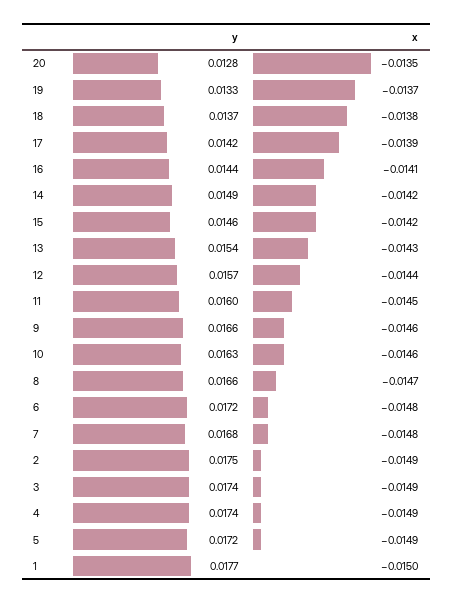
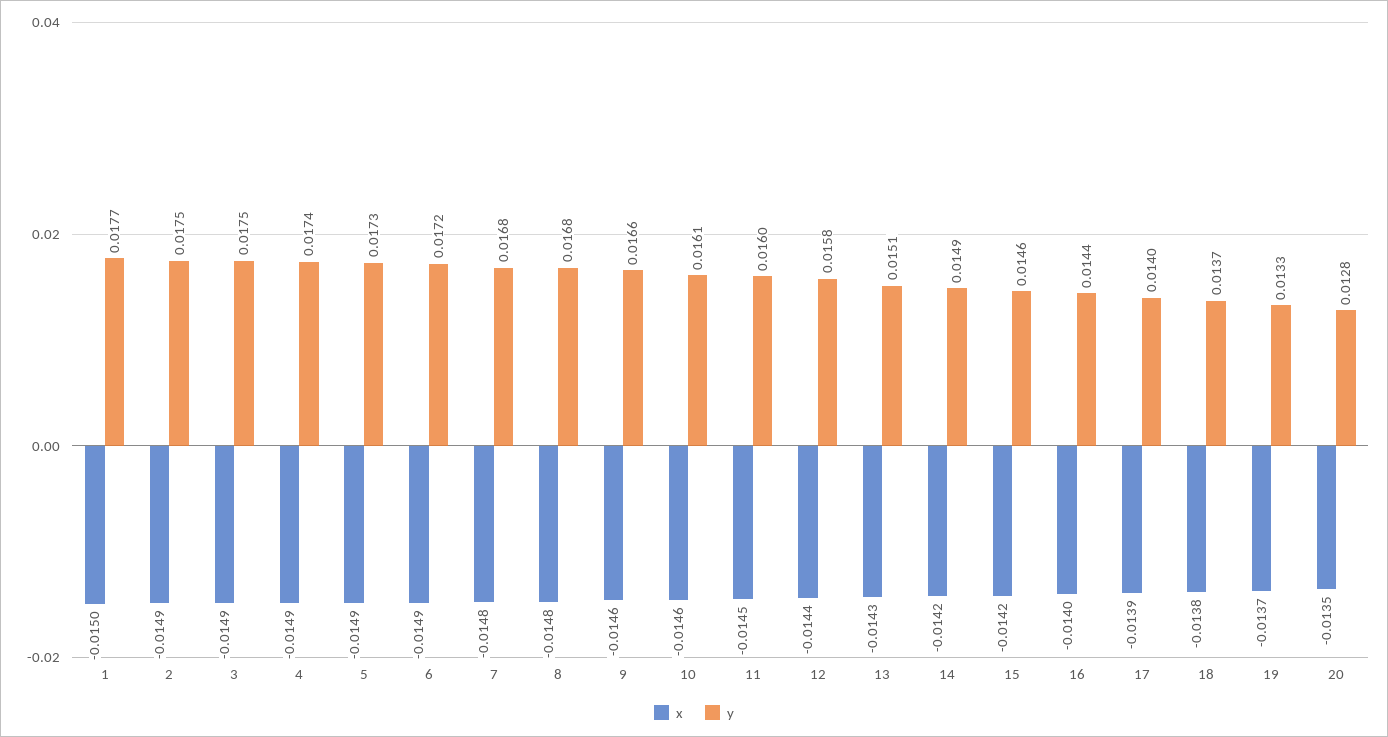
  {
    "y": {
      "20": 0.0128,
      "19": 0.0133,
      "18": 0.0137,
-     "17": 0.0142,
+     "17": 0.014,
      "16": 0.0144,
      "14": 0.0149,
      "15": 0.0146,
-     "13": 0.0154,
+     "13": 0.0151,
-     "12": 0.0157,
+     "12": 0.0158,
      "11": 0.016,
      "9": 0.0166,
-     "10": 0.0163,
+     "10": 0.0161,
-     "8": 0.0166,
+     "8": 0.0168,
      "6": 0.0172,
      "7": 0.0168,
      "2": 0.0175,
-     "3": 0.0174,
+     "3": 0.0175,
      "4": 0.0174,
-     "5": 0.0172,
+     "5": 0.0173,
      "1": 0.0177
    },
    "x": {
      "20": -0.0135,
      "19": -0.0137,
      "18": -0.0138,
      "17": -0.0139,
-     "16": -0.0141,
+     "16": -0.014,
      "14": -0.0142,
      "15": -0.0142,
      "13": -0.0143,
      "12": -0.0144,
      "11": -0.0145,
      "9": -0.0146,
      "10": -0.0146,
-     "8": -0.0147,
+     "8": -0.0148,
-     "6": -0.0148,
+     "6": -0.0149,
      "7": -0.0148,
      "2": -0.0149,
      "3": -0.0149,
      "4": -0.0149,
      "5": -0.0149,
      "1": -0.015
    }
  }

